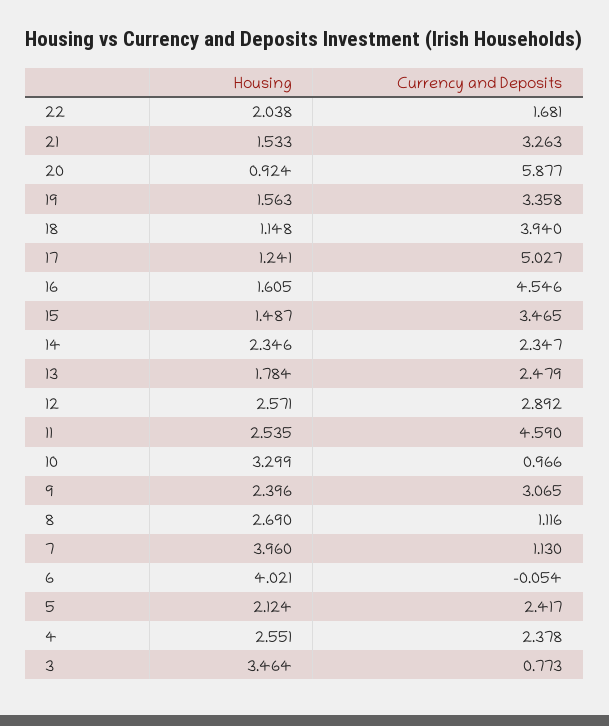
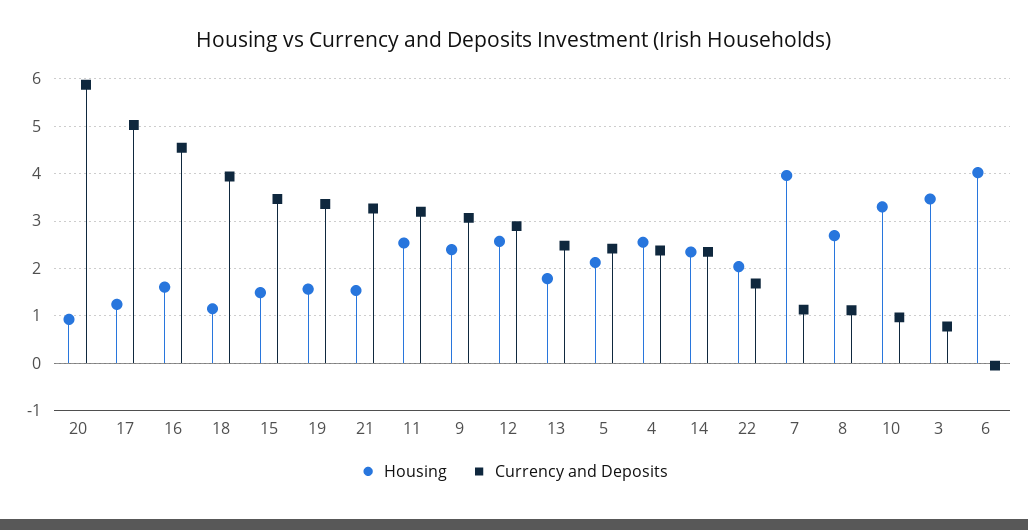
  {
    "Housing": {
      "22": 2.038,
      "21": 1.533,
      "20": 0.924,
      "19": 1.563,
      "18": 1.148,
      "17": 1.241,
      "16": 1.605,
      "15": 1.487,
      "14": 2.346,
      "13": 1.784,
      "12": 2.571,
      "11": 2.535,
      "10": 3.299,
      "9": 2.396,
      "8": 2.69,
      "7": 3.96,
      "6": 4.021,
      "5": 2.124,
      "4": 2.551,
      "3": 3.464
    },
    "Currency and Deposits": {
      "22": 1.681,
      "21": 3.263,
      "20": 5.877,
      "19": 3.358,
      "18": 3.94,
      "17": 5.027,
      "16": 4.546,
      "15": 3.465,
      "14": 2.347,
      "13": 2.479,
      "12": 2.892,
-     "11": 4.59,
+     "11": 3.2,
      "10": 0.966,
      "9": 3.065,
      "8": 1.116,
      "7": 1.13,
      "6": -0.054,
      "5": 2.417,
      "4": 2.378,
      "3": 0.773
    }
  }

